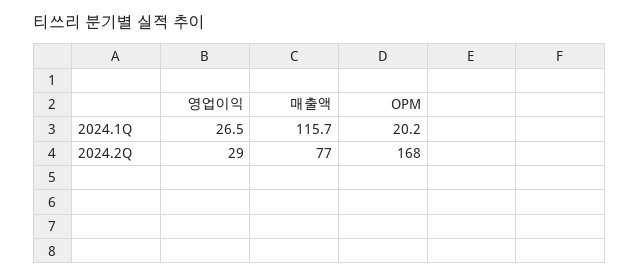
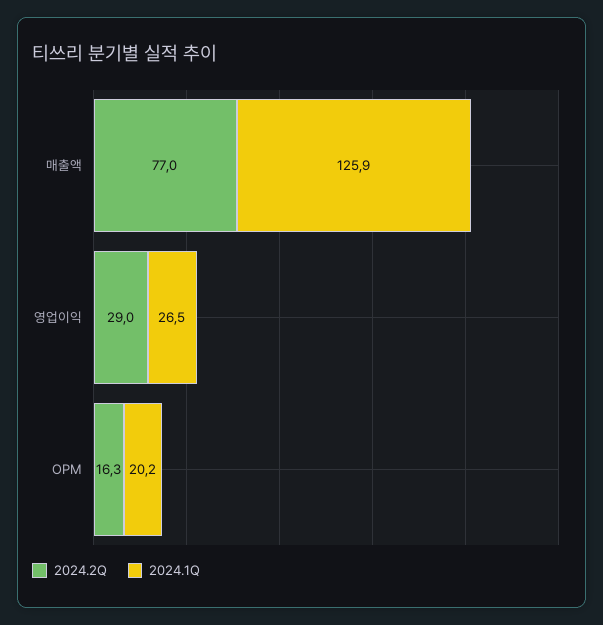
  {
    "2024.1Q": {
      "영업이익": 26.5,
-     "매출액": 115.7,
+     "매출액": 125.9,
      "OPM": 20.2
    },
    "2024.2Q": {
      "영업이익": 29,
      "매출액": 77,
-     "OPM": 168
+     "OPM": 16.3
    }
  }

